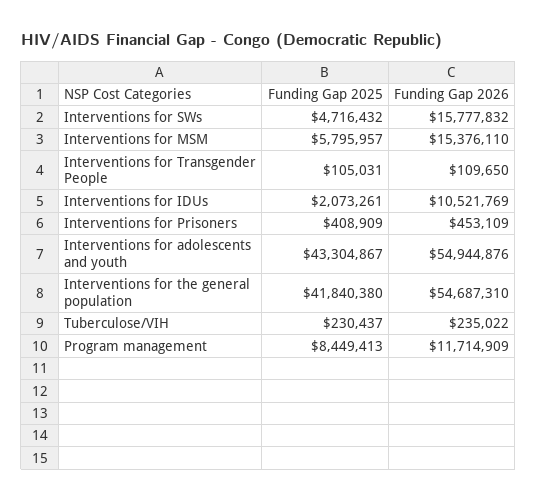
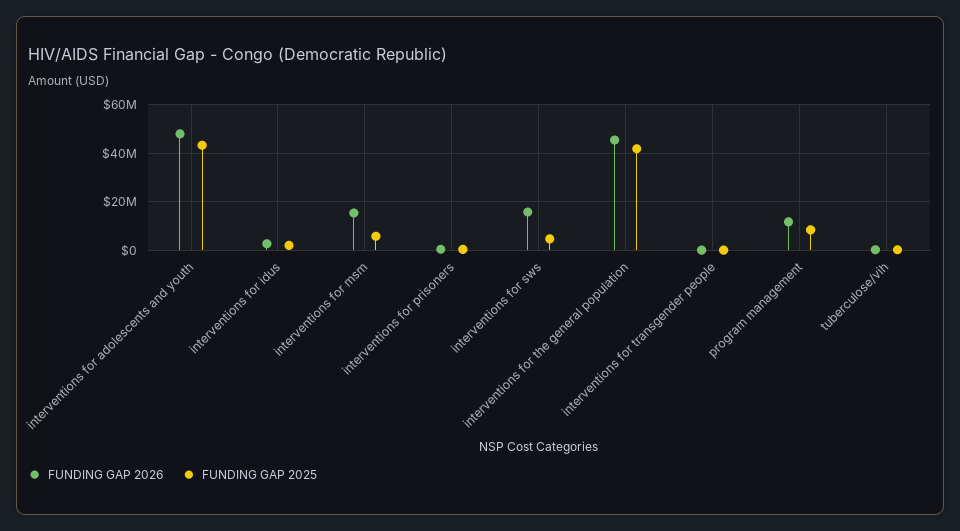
  {
    "Funding Gap 2025": {
      "Interventions for SWs": 4716432,
      "Interventions for MSM": 5795957,
      "Interventions for Transgender People": 105031,
      "Interventions for IDUs": 2073261,
      "Interventions for Prisoners": 408909,
      "Interventions for adolescents and youth": 43304867,
      "Interventions for the general population": 41840380,
      "Tuberculose/VIH": 230437,
      "Program management": 8449413
    },
    "Funding Gap 2026": {
      "Interventions for SWs": 15777832,
      "Interventions for MSM": 15376110,
      "Interventions for Transgender People": 109650,
-     "Interventions for IDUs": 10521769,
+     "Interventions for IDUs": 2500000,
      "Interventions for Prisoners": 453109,
-     "Interventions for adolescents and youth": 54944876,
+     "Interventions for adolescents and youth": 47500000,
-     "Interventions for the general population": 54687310,
+     "Interventions for the general population": 45000000,
      "Tuberculose/VIH": 235022,
      "Program management": 11714909
    }
  }

